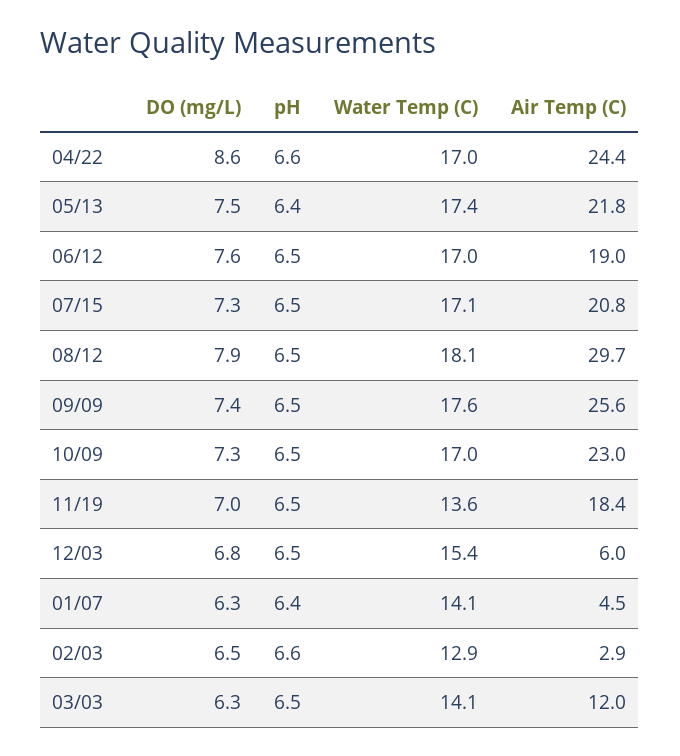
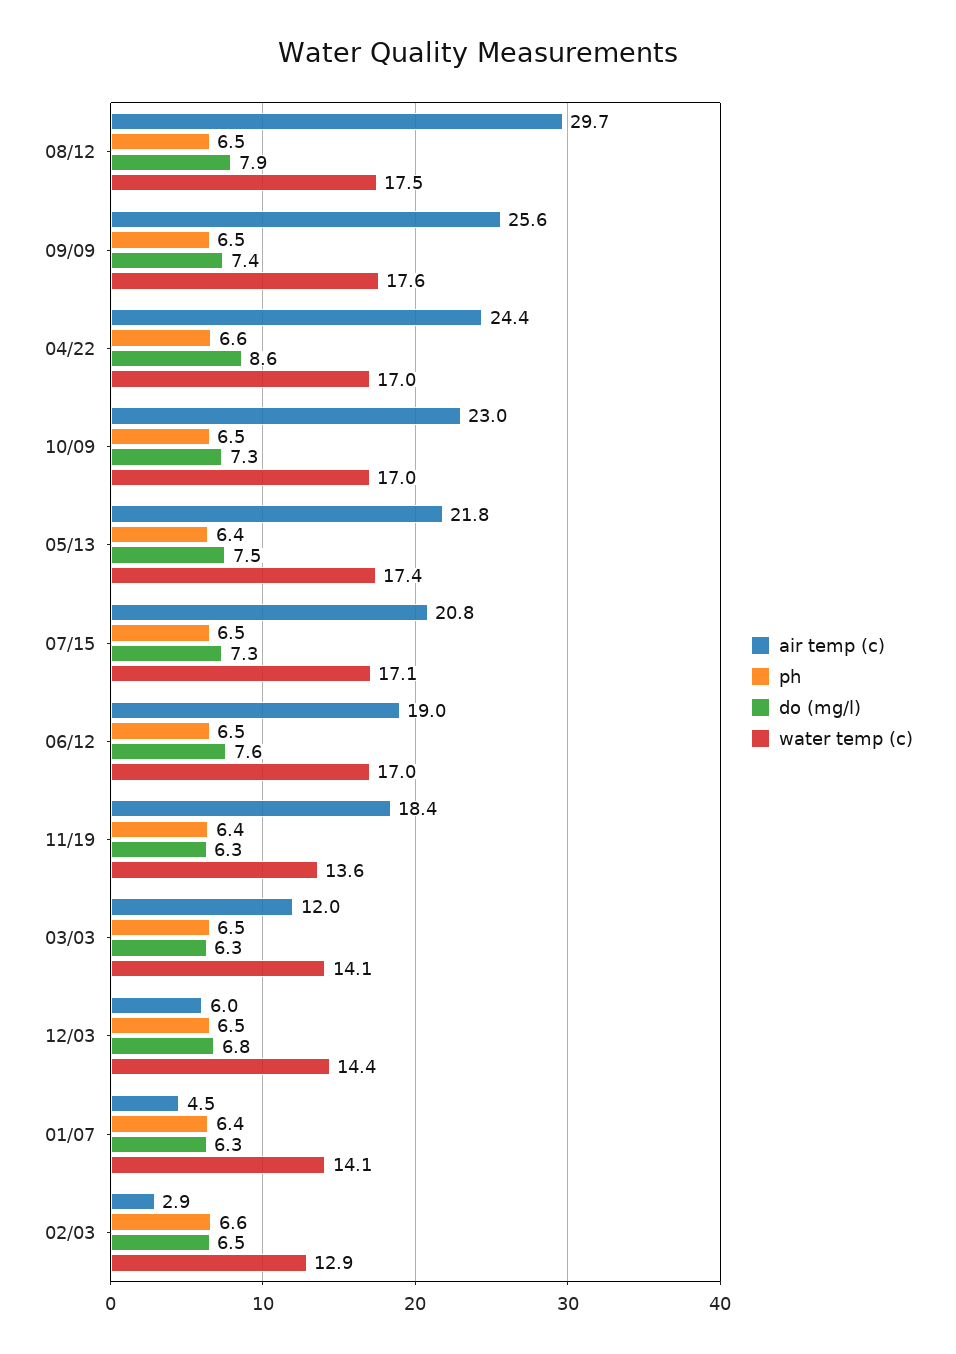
  {
    "DO (mg/L)": {
      "04/22": 8.6,
      "05/13": 7.5,
      "06/12": 7.6,
      "07/15": 7.3,
      "08/12": 7.9,
      "09/09": 7.4,
      "10/09": 7.3,
-     "11/19": 7,
+     "11/19": 6.3,
      "12/03": 6.8,
      "01/07": 6.3,
      "02/03": 6.5,
      "03/03": 6.3
    },
    "pH": {
      "04/22": 6.6,
      "05/13": 6.4,
      "06/12": 6.5,
      "07/15": 6.5,
      "08/12": 6.5,
      "09/09": 6.5,
      "10/09": 6.5,
-     "11/19": 6.5,
+     "11/19": 6.4,
      "12/03": 6.5,
      "01/07": 6.4,
      "02/03": 6.6,
      "03/03": 6.5
    },
    "Water Temp (C)": {
      "04/22": 17,
      "05/13": 17.4,
      "06/12": 17,
      "07/15": 17.1,
-     "08/12": 18.1,
+     "08/12": 17.5,
      "09/09": 17.6,
      "10/09": 17,
      "11/19": 13.6,
-     "12/03": 15.4,
+     "12/03": 14.4,
      "01/07": 14.1,
      "02/03": 12.9,
      "03/03": 14.1
    },
    "Air Temp (C)": {
      "04/22": 24.4,
      "05/13": 21.8,
      "06/12": 19,
      "07/15": 20.8,
      "08/12": 29.7,
      "09/09": 25.6,
      "10/09": 23,
      "11/19": 18.4,
      "12/03": 6,
      "01/07": 4.5,
      "02/03": 2.9,
      "03/03": 12
    }
  }

